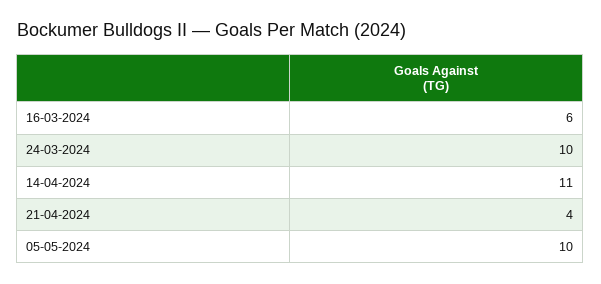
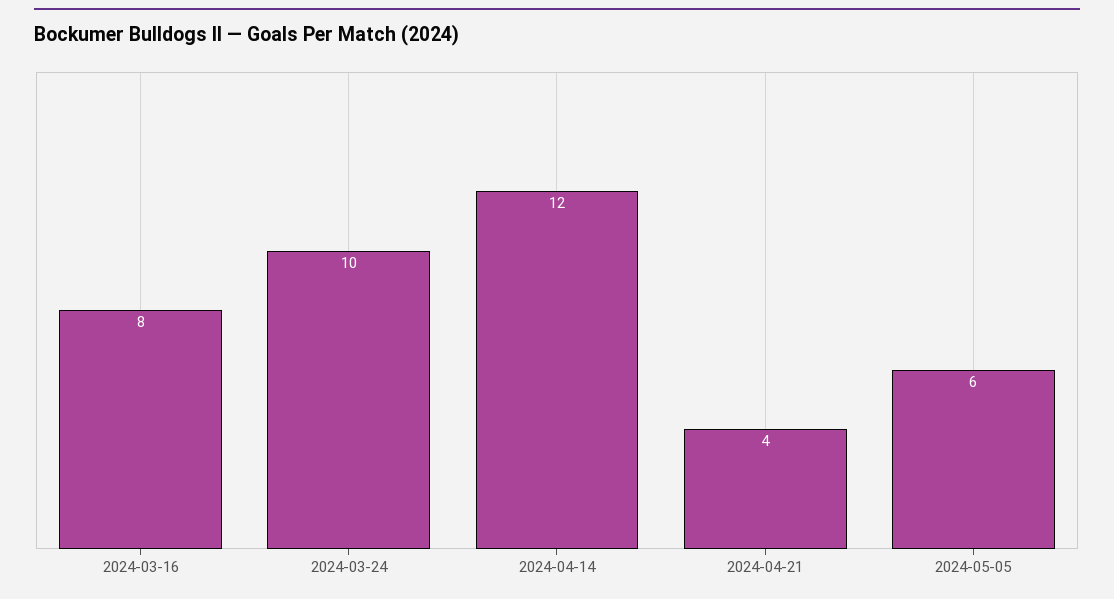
  {
-   "16-03-2024": 6,
+   "16-03-2024": 8,
    "24-03-2024": 10,
-   "14-04-2024": 11,
+   "14-04-2024": 12,
    "21-04-2024": 4,
-   "05-05-2024": 10
+   "05-05-2024": 6
  }

